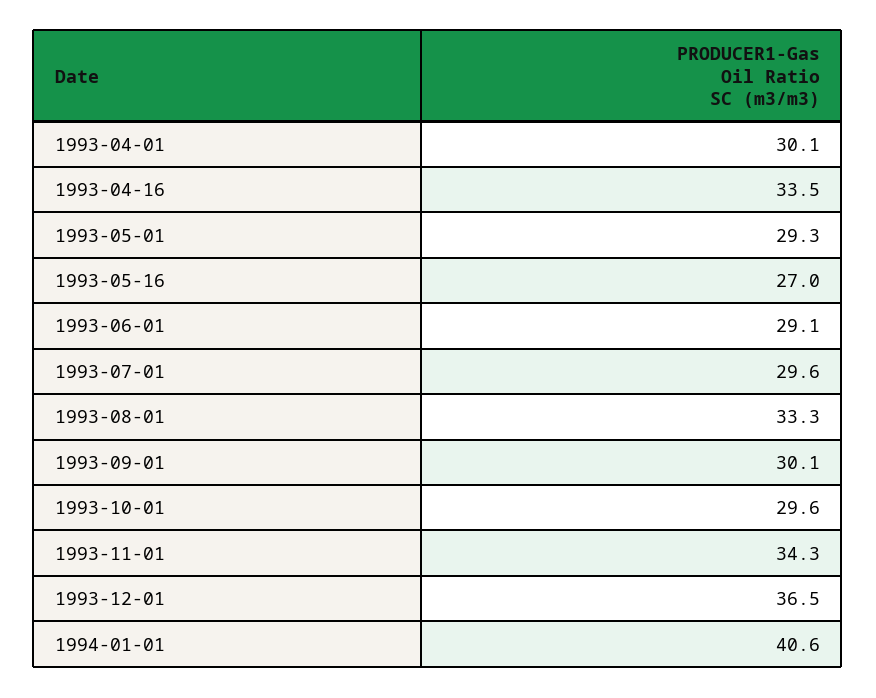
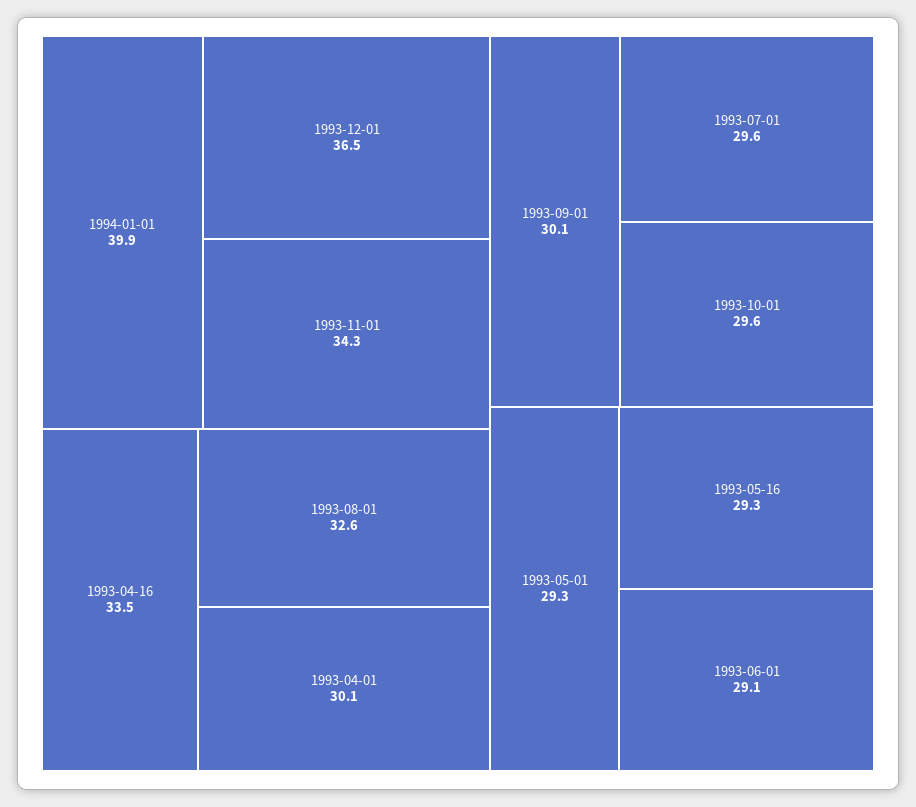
  {
    "1993-04-01": 30.1,
    "1993-04-16": 33.5,
    "1993-05-01": 29.3,
-   "1993-05-16": 27,
+   "1993-05-16": 29.3,
    "1993-06-01": 29.1,
    "1993-07-01": 29.6,
-   "1993-08-01": 33.3,
+   "1993-08-01": 32.6,
    "1993-09-01": 30.1,
    "1993-10-01": 29.6,
    "1993-11-01": 34.3,
    "1993-12-01": 36.5,
-   "1994-01-01": 40.6
+   "1994-01-01": 39.9
  }

